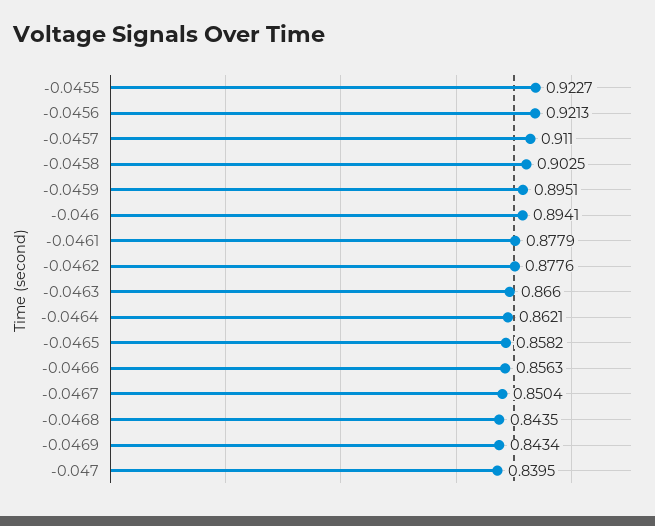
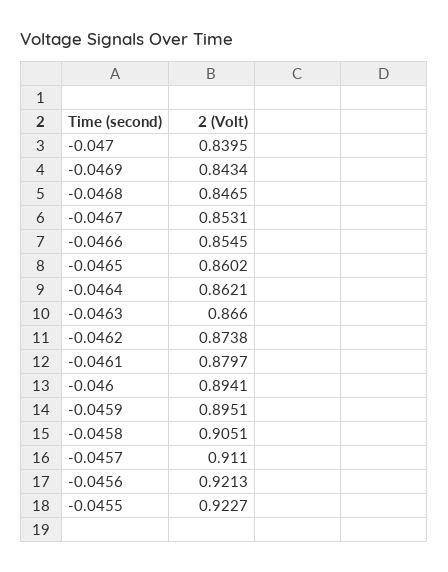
  {
    "-0.0455": 0.9227,
    "-0.0456": 0.9213,
    "-0.0457": 0.911,
-   "-0.0458": 0.9025,
+   "-0.0458": 0.9051,
    "-0.0459": 0.8951,
    "-0.046": 0.8941,
-   "-0.0461": 0.8779,
+   "-0.0461": 0.8797,
-   "-0.0462": 0.8776,
+   "-0.0462": 0.8738,
    "-0.0463": 0.866,
    "-0.0464": 0.8621,
-   "-0.0465": 0.8582,
+   "-0.0465": 0.8602,
-   "-0.0466": 0.8563,
+   "-0.0466": 0.8545,
-   "-0.0467": 0.8504,
+   "-0.0467": 0.8531,
-   "-0.0468": 0.8435,
+   "-0.0468": 0.8465,
    "-0.0469": 0.8434,
    "-0.047": 0.8395
  }

